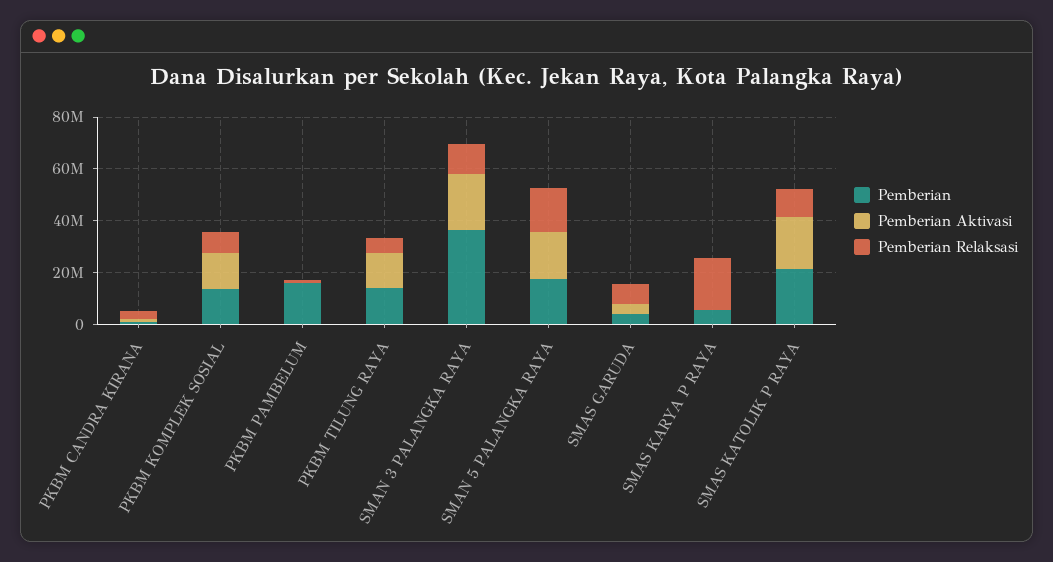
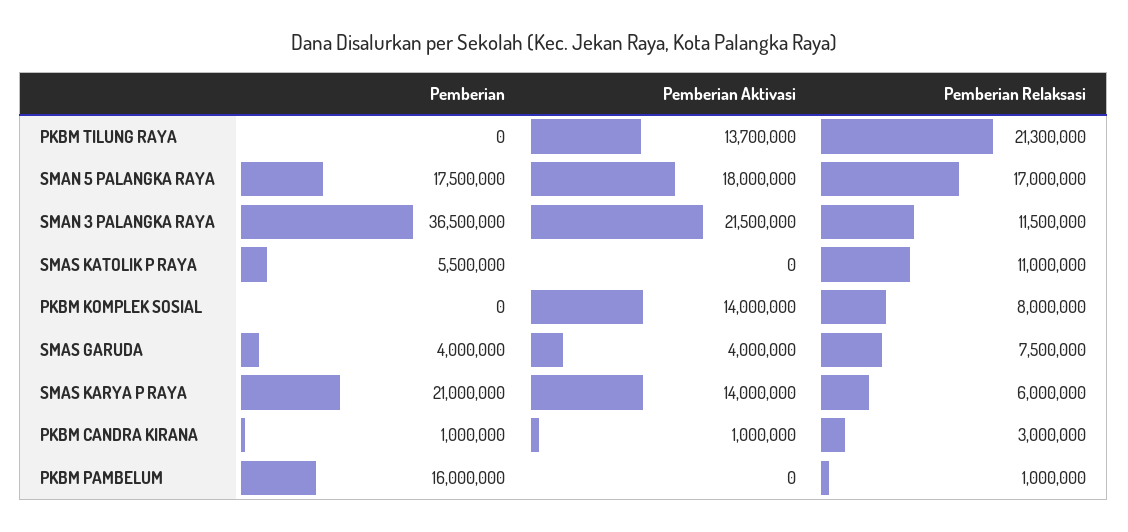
  {
    "Pemberian": {
      "PKBM CANDRA KIRANA": 1000000,
-     "PKBM KOMPLEK SOSIAL": 15000000,
+     "PKBM KOMPLEK SOSIAL": 0,
      "PKBM PAMBELUM": 16000000,
-     "PKBM TILUNG RAYA": 15000000,
+     "PKBM TILUNG RAYA": 0,
      "SMAN 3 PALANGKA RAYA": 36500000,
      "SMAN 5 PALANGKA RAYA": 17500000,
      "SMAS GARUDA": 4000000,
-     "SMAS KARYA P RAYA": 5000000,
+     "SMAS KARYA P RAYA": 21000000,
-     "SMAS KATOLIK P RAYA": 20000000
+     "SMAS KATOLIK P RAYA": 5500000
    },
    "Pemberian Aktivasi": {
      "PKBM CANDRA KIRANA": 1000000,
      "PKBM KOMPLEK SOSIAL": 14000000,
      "PKBM PAMBELUM": 0,
      "PKBM TILUNG RAYA": 13700000,
      "SMAN 3 PALANGKA RAYA": 21500000,
      "SMAN 5 PALANGKA RAYA": 18000000,
      "SMAS GARUDA": 4000000,
-     "SMAS KARYA P RAYA": 0,
+     "SMAS KARYA P RAYA": 14000000,
-     "SMAS KATOLIK P RAYA": 20000000
+     "SMAS KATOLIK P RAYA": 0
    },
    "Pemberian Relaksasi": {
      "PKBM CANDRA KIRANA": 3000000,
      "PKBM KOMPLEK SOSIAL": 8000000,
      "PKBM PAMBELUM": 1000000,
-     "PKBM TILUNG RAYA": 5000000,
+     "PKBM TILUNG RAYA": 21300000,
      "SMAN 3 PALANGKA RAYA": 11500000,
      "SMAN 5 PALANGKA RAYA": 17000000,
      "SMAS GARUDA": 7500000,
-     "SMAS KARYA P RAYA": 20000000,
+     "SMAS KARYA P RAYA": 6000000,
      "SMAS KATOLIK P RAYA": 11000000
    }
  }

